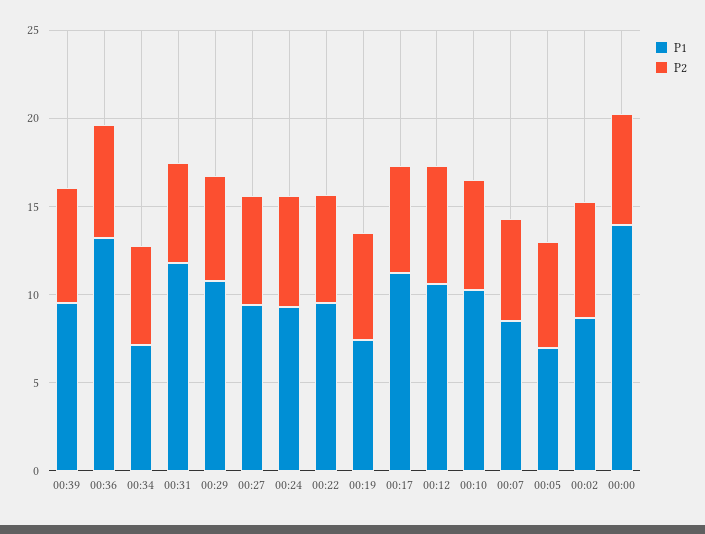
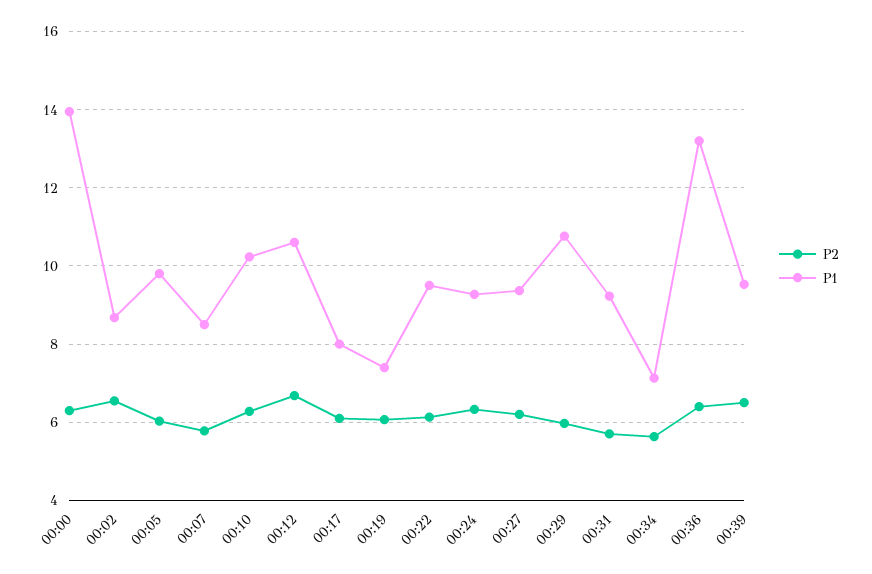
  {
    "P1": {
      "00:39": 9.6,
      "00:36": 13.2,
      "00:34": 7.2,
-     "00:31": 12,
+     "00:31": 9.2,
      "00:29": 10.8,
      "00:27": 9.4,
      "00:24": 9.2,
      "00:22": 9.6,
      "00:19": 7.4,
-     "00:17": 11,
+     "00:17": 8,
      "00:12": 10.6,
      "00:10": 10.2,
      "00:07": 8.6,
-     "00:05": 7,
+     "00:05": 9.8,
      "00:02": 8.6,
      "00:00": 14
    },
    "P2": {
      "00:39": 6.6,
      "00:36": 6.4,
      "00:34": 5.6,
      "00:31": 5.8,
      "00:29": 6,
      "00:27": 6.2,
      "00:24": 6.4,
      "00:22": 6.2,
      "00:19": 6,
      "00:17": 6.2,
      "00:12": 6.6,
      "00:10": 6.2,
      "00:07": 5.8,
      "00:05": 6,
      "00:02": 6.6,
      "00:00": 6.4
    }
  }

